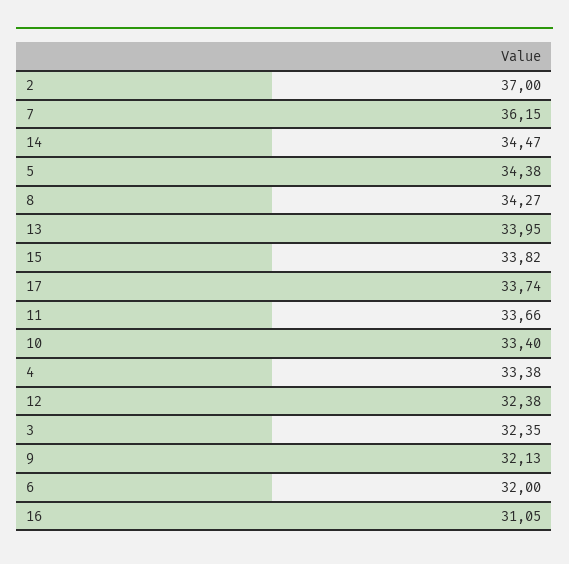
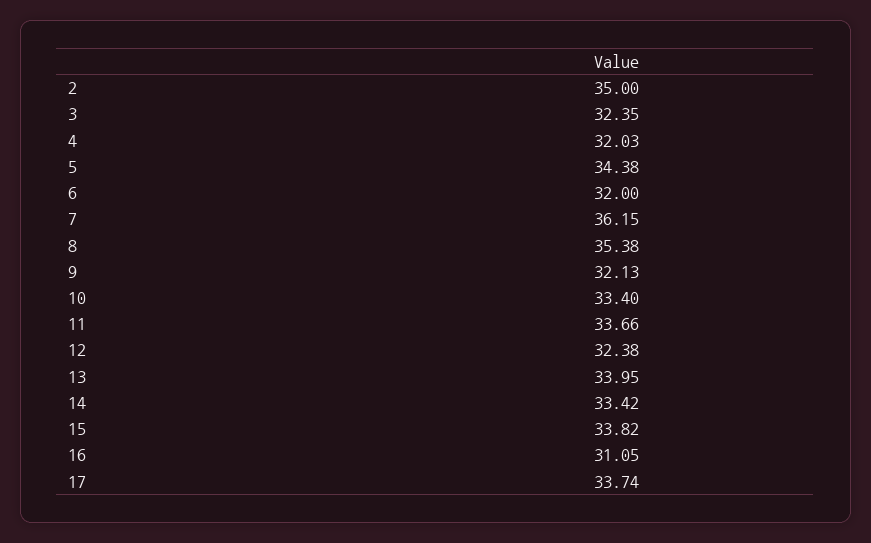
  {
-   "2": 37,
+   "2": 35,
    "7": 36.15,
-   "14": 34.47,
+   "14": 33.42,
    "5": 34.38,
-   "8": 34.27,
+   "8": 35.38,
    "13": 33.95,
    "15": 33.82,
    "17": 33.74,
    "11": 33.66,
    "10": 33.4,
-   "4": 33.38,
+   "4": 32.03,
    "12": 32.38,
    "3": 32.35,
    "9": 32.13,
    "6": 32,
    "16": 31.05
  }

